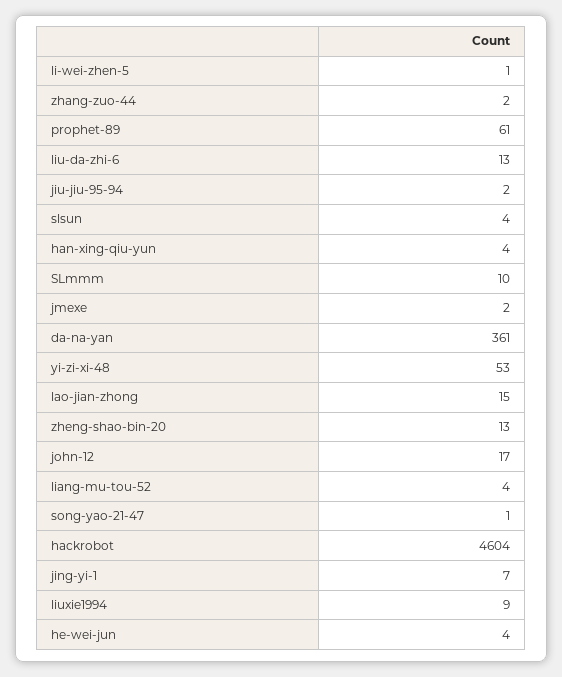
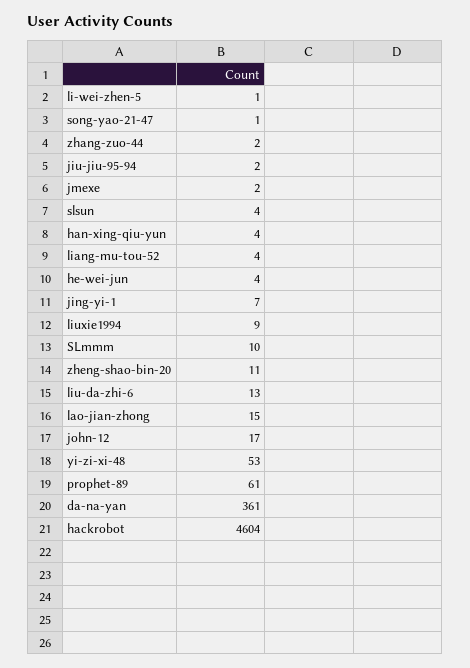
  {
    "li-wei-zhen-5": 1,
    "zhang-zuo-44": 2,
    "prophet-89": 61,
    "liu-da-zhi-6": 13,
    "jiu-jiu-95-94": 2,
    "slsun": 4,
    "han-xing-qiu-yun": 4,
    "SLmmm": 10,
    "jmexe": 2,
    "da-na-yan": 361,
    "yi-zi-xi-48": 53,
    "lao-jian-zhong": 15,
-   "zheng-shao-bin-20": 13,
+   "zheng-shao-bin-20": 11,
    "john-12": 17,
    "liang-mu-tou-52": 4,
    "song-yao-21-47": 1,
    "hackrobot": 4604,
    "jing-yi-1": 7,
    "liuxie1994": 9,
    "he-wei-jun": 4
  }

